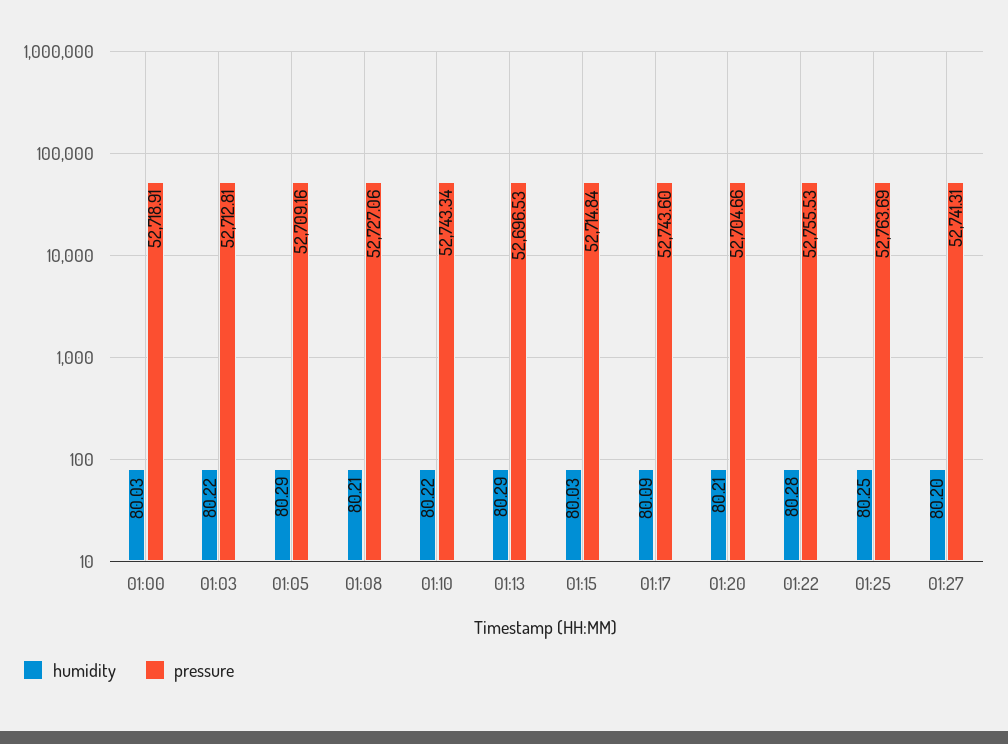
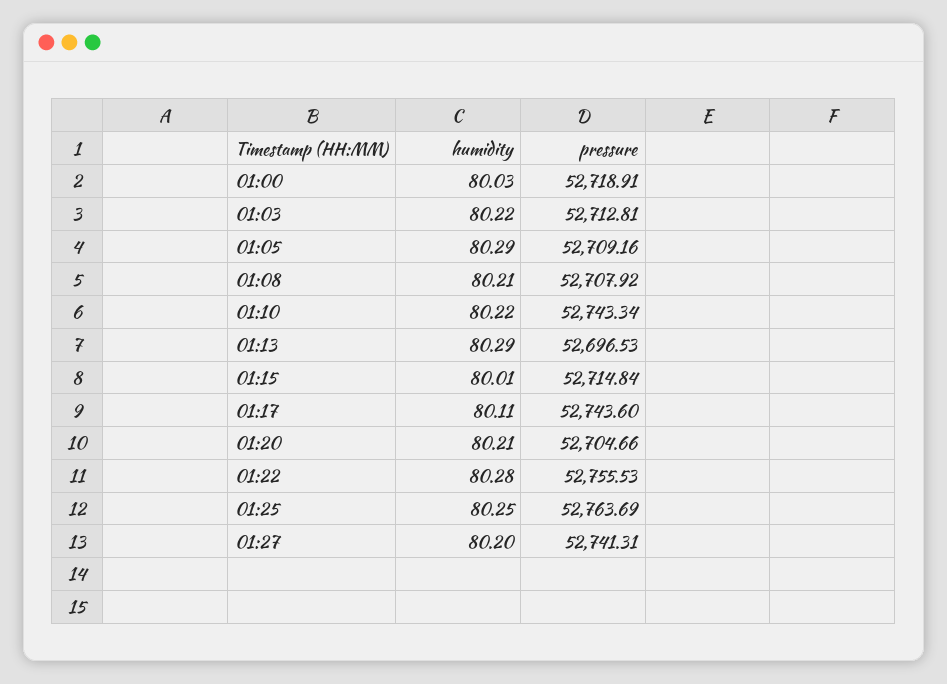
  {
    "humidity": {
      "01:00": 80.03,
      "01:03": 80.22,
      "01:05": 80.29,
      "01:08": 80.21,
      "01:10": 80.22,
      "01:13": 80.29,
-     "01:15": 80.03,
+     "01:15": 80.01,
-     "01:17": 80.09,
+     "01:17": 80.11,
      "01:20": 80.21,
      "01:22": 80.28,
      "01:25": 80.25,
      "01:27": 80.2
    },
    "pressure": {
      "01:00": 52718.91,
      "01:03": 52712.81,
      "01:05": 52709.16,
-     "01:08": 52727.06,
+     "01:08": 52707.92,
      "01:10": 52743.34,
      "01:13": 52696.53,
      "01:15": 52714.84,
      "01:17": 52743.6,
      "01:20": 52704.66,
      "01:22": 52755.53,
      "01:25": 52763.69,
      "01:27": 52741.31
    }
  }

